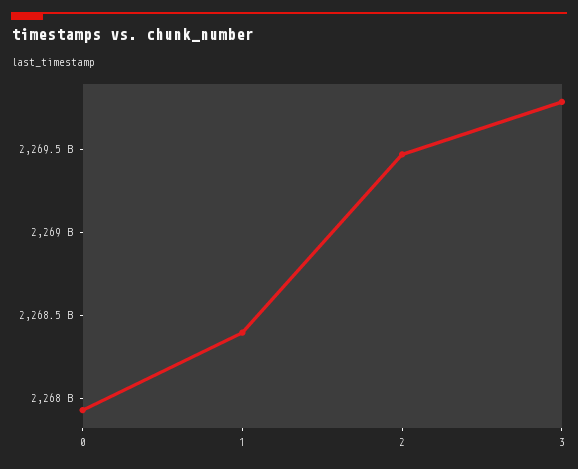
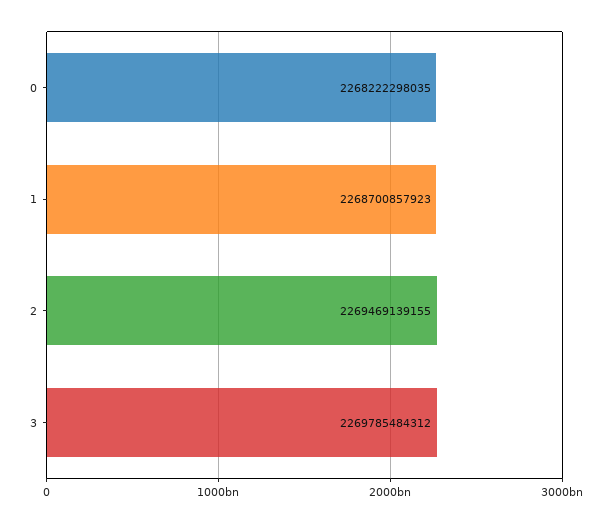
  {
-   "0": 2267900000000,
+   "0": 2268222298035,
-   "1": 2268400000000,
+   "1": 2268700857923,
    "2": 2269469139155,
    "3": 2269785484312
  }

